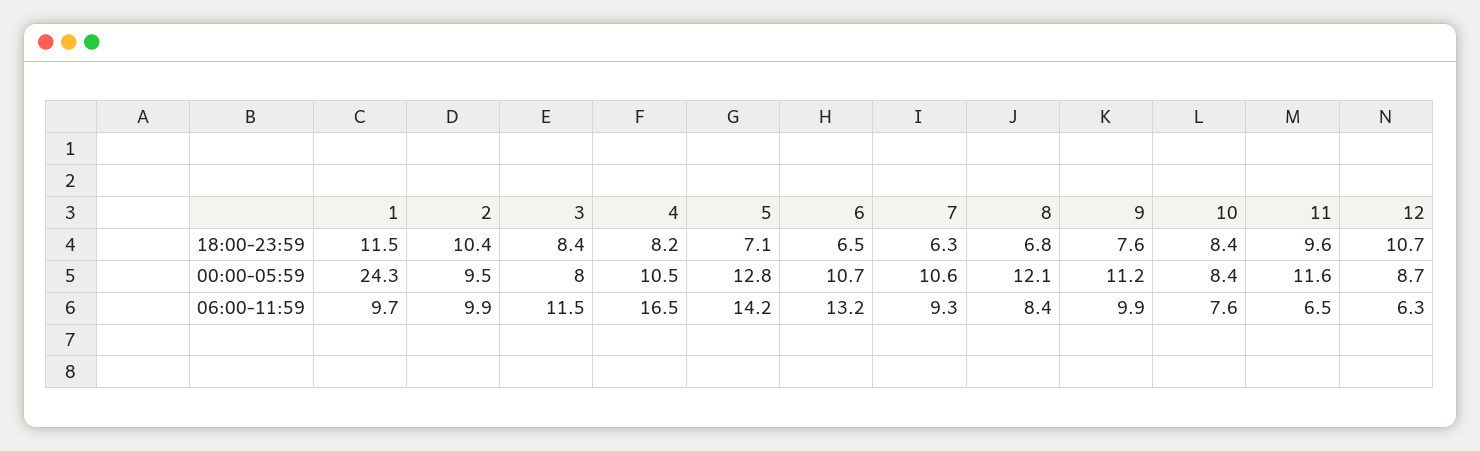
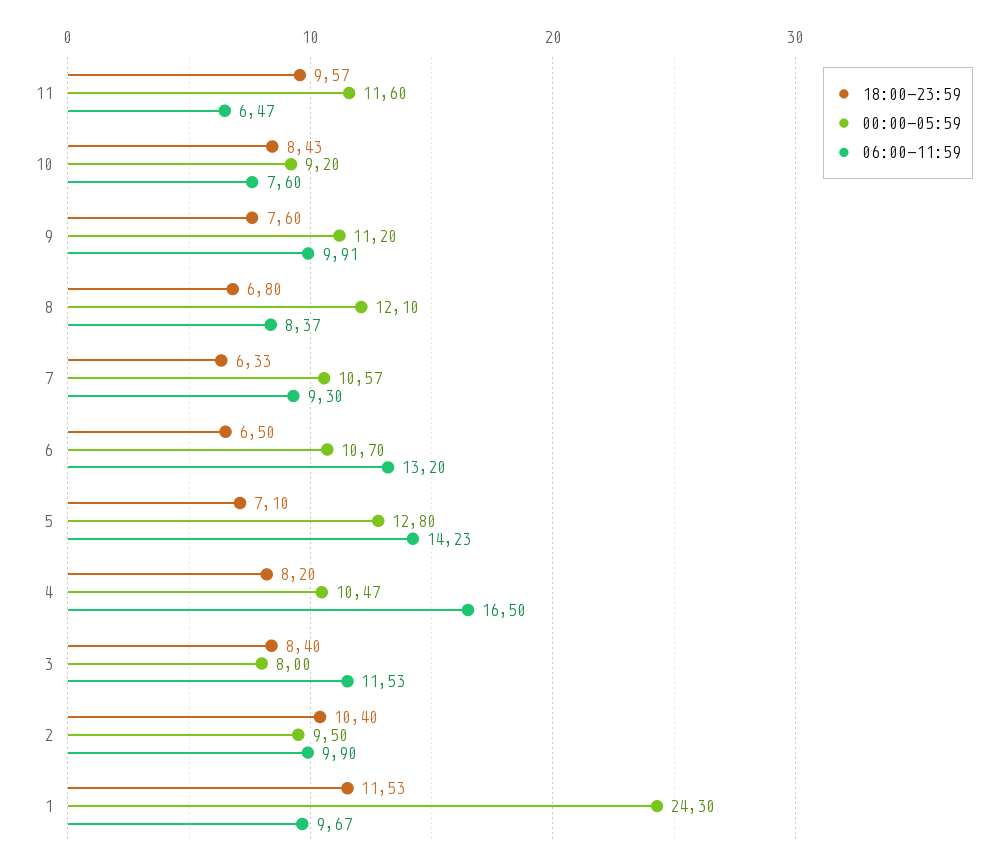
  {
    "18:00-23:59": {
      "1": 11.53,
      "2": 10.4,
      "3": 8.4,
      "4": 8.2,
      "5": 7.1,
      "6": 6.5,
      "7": 6.33,
      "8": 6.8,
      "9": 7.6,
      "10": 8.43,
-     "11": 9.57,
+     "11": 9.57
-     "12": 10.7
    },
    "00:00-05:59": {
      "1": 24.3,
      "2": 9.5,
      "3": 8,
      "4": 10.47,
      "5": 12.8,
      "6": 10.7,
      "7": 10.57,
      "8": 12.1,
      "9": 11.2,
-     "10": 8.4,
+     "10": 9.2,
-     "11": 11.6,
+     "11": 11.6
-     "12": 8.7
    },
    "06:00-11:59": {
      "1": 9.67,
      "2": 9.9,
      "3": 11.53,
      "4": 16.5,
      "5": 14.23,
      "6": 13.2,
      "7": 9.3,
      "8": 8.37,
      "9": 9.91,
      "10": 7.6,
-     "11": 6.47,
+     "11": 6.47
-     "12": 6.3
    }
  }

